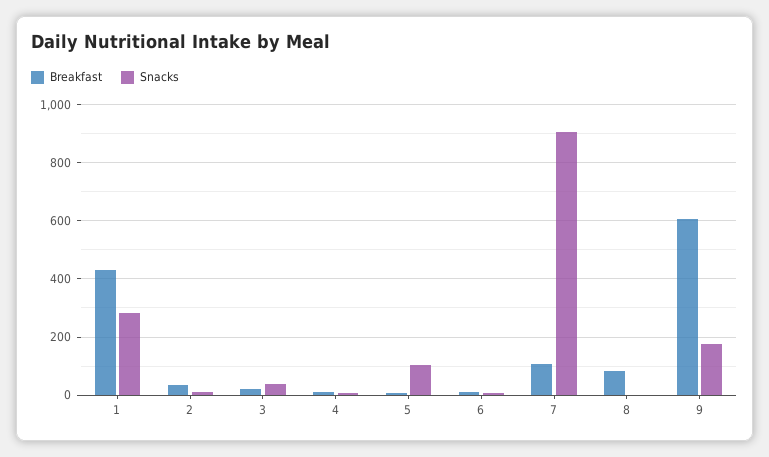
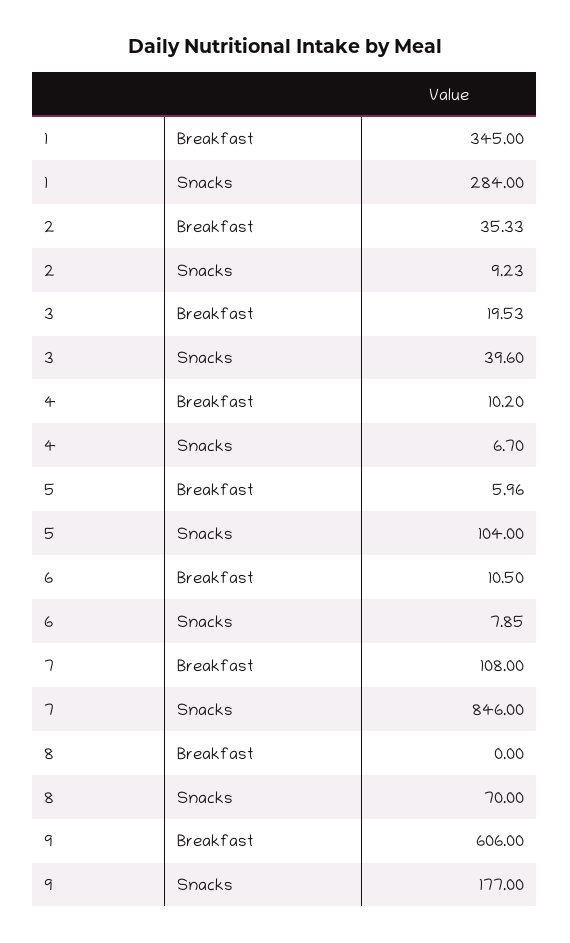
  {
    "Breakfast": {
-     "1": 425,
+     "1": 345,
      "2": 35.33,
      "3": 19.53,
      "4": 10.2,
      "5": 5.96,
      "6": 10.5,
      "7": 108,
-     "8": 75,
+     "8": 0,
      "9": 606
    },
    "Snacks": {
      "1": 284,
      "2": 9.23,
      "3": 39.6,
      "4": 6.7,
      "5": 104,
      "6": 7.85,
-     "7": 900,
+     "7": 846,
-     "8": 0,
+     "8": 70,
      "9": 177
    }
  }

